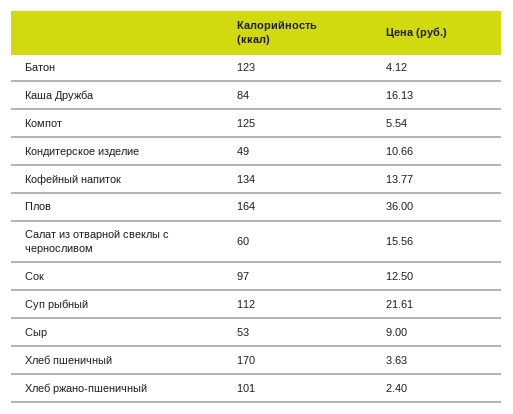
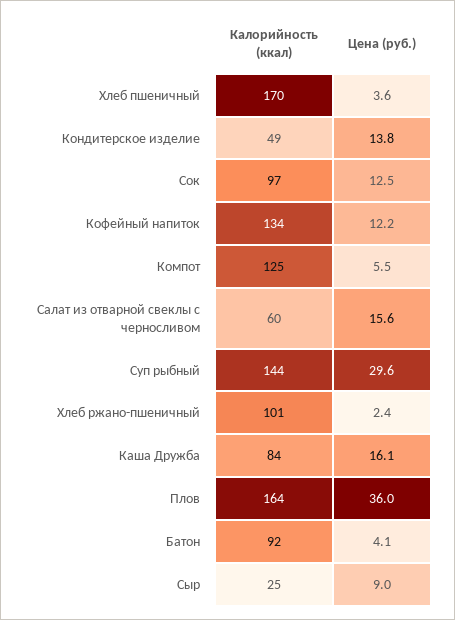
  {
    "Калорийность (ккал)": {
-     "Батон": 123,
+     "Батон": 92,
      "Каша Дружба": 84,
      "Компот": 125,
      "Кондитерское изделие": 49,
      "Кофейный напиток": 134,
      "Плов": 164,
      "Салат из отварной свеклы с черносливом": 60,
      "Сок": 97,
-     "Суп рыбный": 112,
+     "Суп рыбный": 144,
-     "Сыр": 53,
+     "Сыр": 25,
      "Хлеб пшеничный": 170,
      "Хлеб ржано-пшеничный": 101
    },
    "Цена (руб.)": {
      "Батон": 4.12,
      "Каша Дружба": 16.13,
      "Компот": 5.54,
-     "Кондитерское изделие": 10.66,
+     "Кондитерское изделие": 13.8,
-     "Кофейный напиток": 13.77,
+     "Кофейный напиток": 12.2,
      "Плов": 36,
      "Салат из отварной свеклы с черносливом": 15.56,
      "Сок": 12.5,
-     "Суп рыбный": 21.61,
+     "Суп рыбный": 29.6,
      "Сыр": 9,
      "Хлеб пшеничный": 3.63,
      "Хлеб ржано-пшеничный": 2.4
    }
  }

